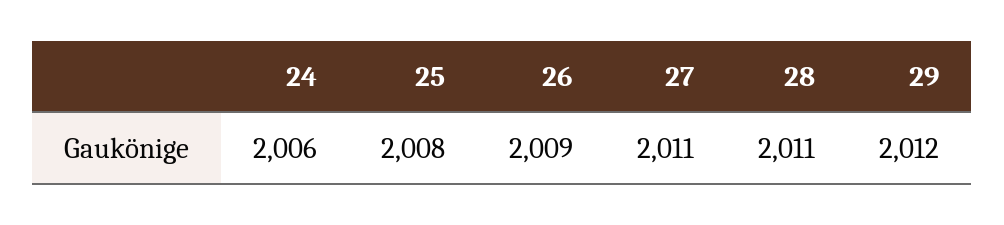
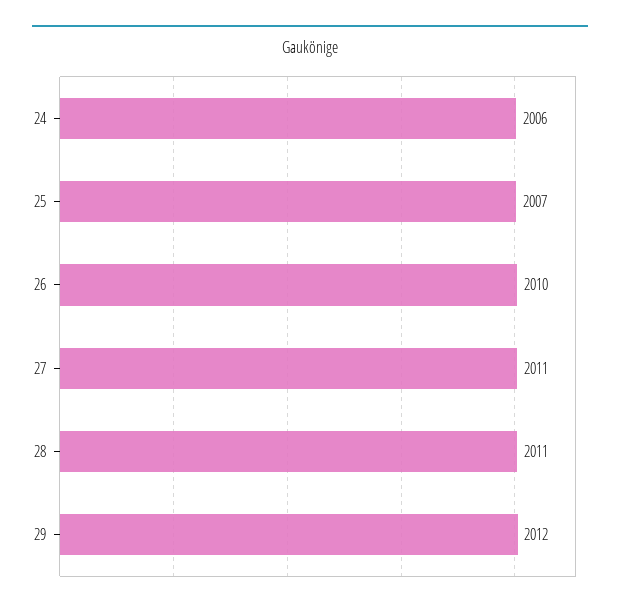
  {
    "24": 2006,
-   "25": 2008,
+   "25": 2007,
-   "26": 2009,
+   "26": 2010,
    "27": 2011,
    "28": 2011,
    "29": 2012
  }

